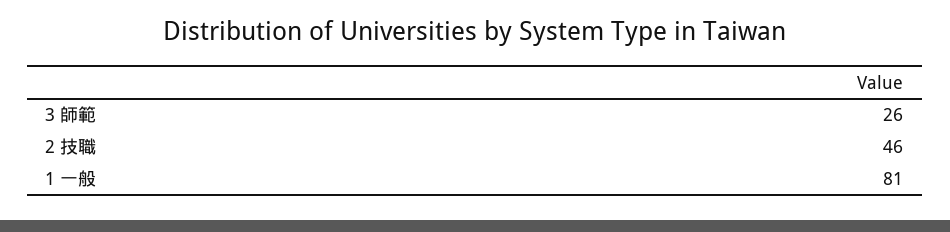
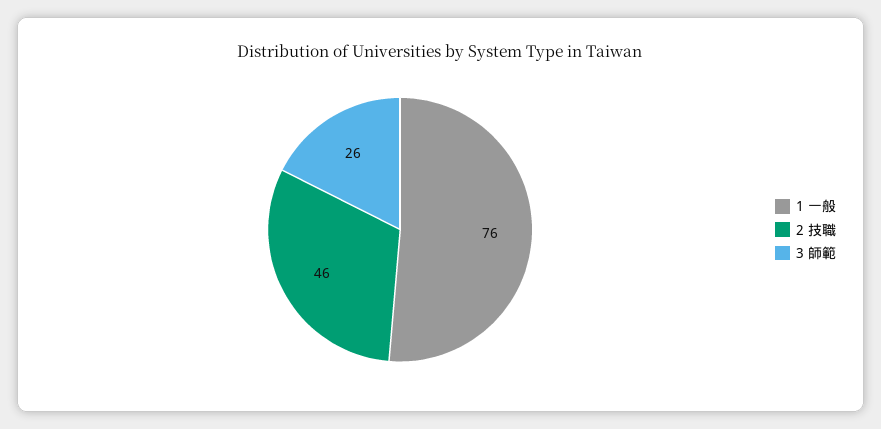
  {
    "3 師範": 26,
    "2 技職": 46,
-   "1 一般": 81
+   "1 一般": 76
  }

